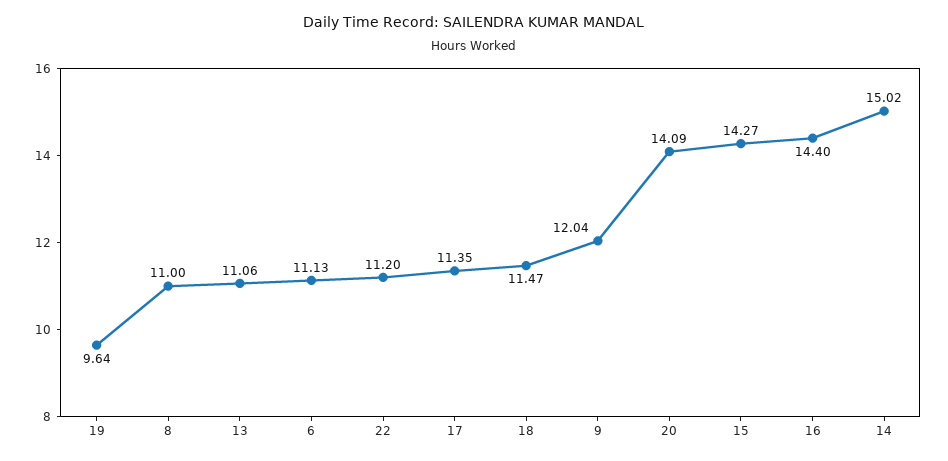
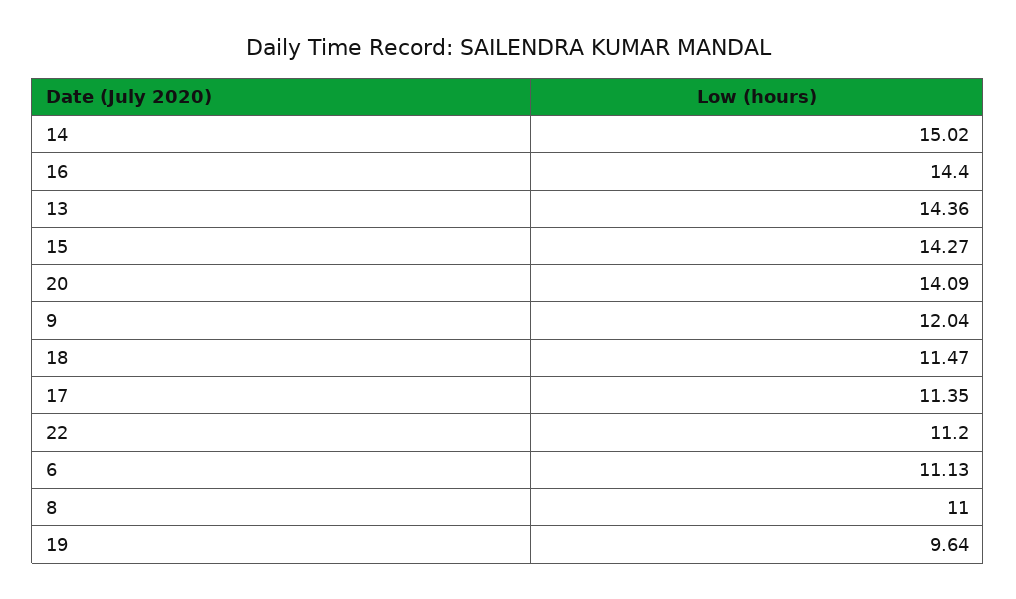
  {
    "19": 9.64,
    "8": 11,
-   "13": 11.06,
+   "13": 14.36,
    "6": 11.13,
    "22": 11.2,
    "17": 11.35,
    "18": 11.47,
    "9": 12.04,
    "20": 14.09,
    "15": 14.27,
    "16": 14.4,
    "14": 15.02
  }

